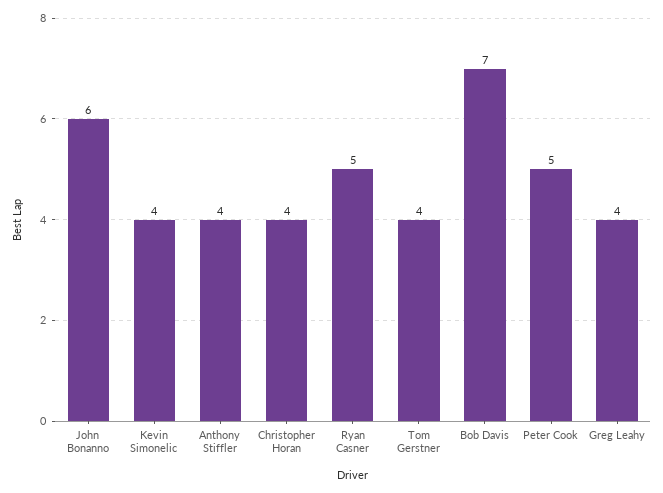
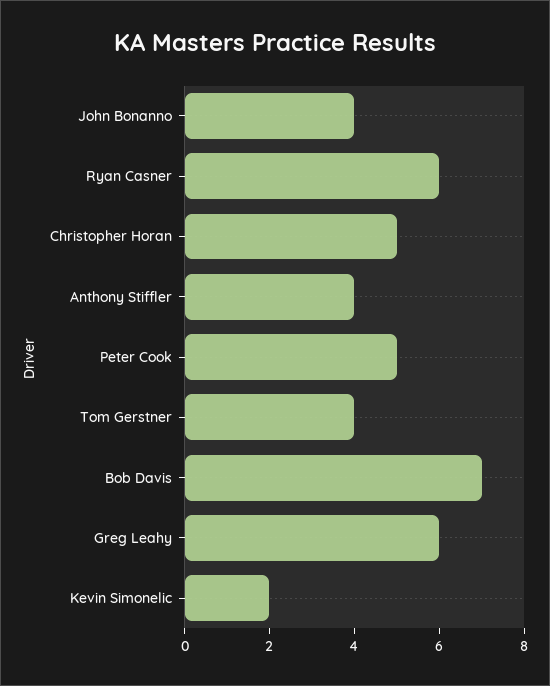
  {
-   "John Bonanno": 6,
+   "John Bonanno": 4,
-   "Kevin Simonelic": 4,
+   "Kevin Simonelic": 2,
    "Anthony Stiffler": 4,
-   "Christopher Horan": 4,
+   "Christopher Horan": 5,
-   "Ryan Casner": 5,
+   "Ryan Casner": 6,
    "Tom Gerstner": 4,
    "Bob Davis": 7,
    "Peter Cook": 5,
-   "Greg Leahy": 4
+   "Greg Leahy": 6
  }

